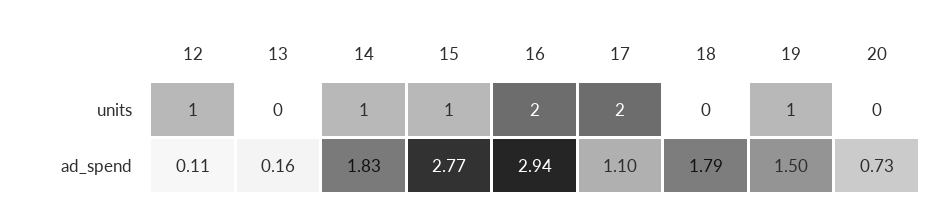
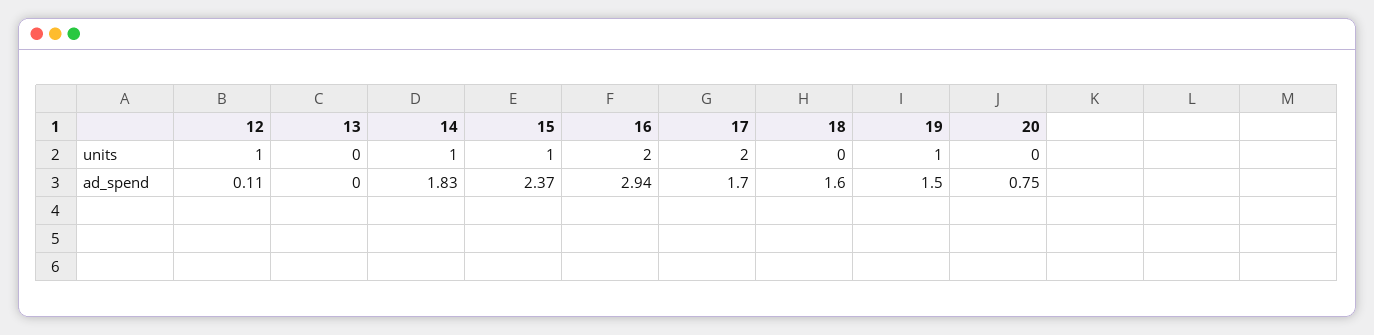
  {
    "12": {
      "units": 1,
      "ad_spend": 0.11
    },
    "13": {
      "units": 0,
-     "ad_spend": 0.16
+     "ad_spend": 0
    },
    "14": {
      "units": 1,
      "ad_spend": 1.83
    },
    "15": {
      "units": 1,
-     "ad_spend": 2.77
+     "ad_spend": 2.37
    },
    "16": {
      "units": 2,
      "ad_spend": 2.94
    },
    "17": {
      "units": 2,
-     "ad_spend": 1.1
+     "ad_spend": 1.7
    },
    "18": {
      "units": 0,
-     "ad_spend": 1.79
+     "ad_spend": 1.6
    },
    "19": {
      "units": 1,
      "ad_spend": 1.5
    },
    "20": {
      "units": 0,
-     "ad_spend": 0.73
+     "ad_spend": 0.75
    }
  }

